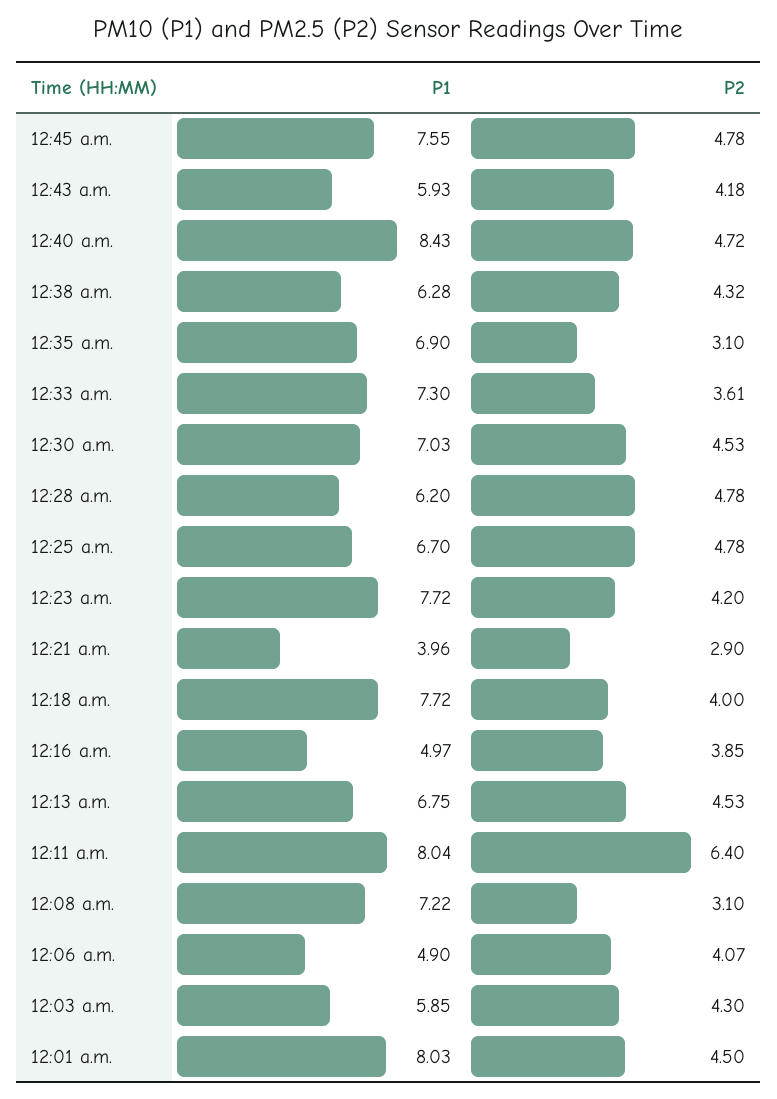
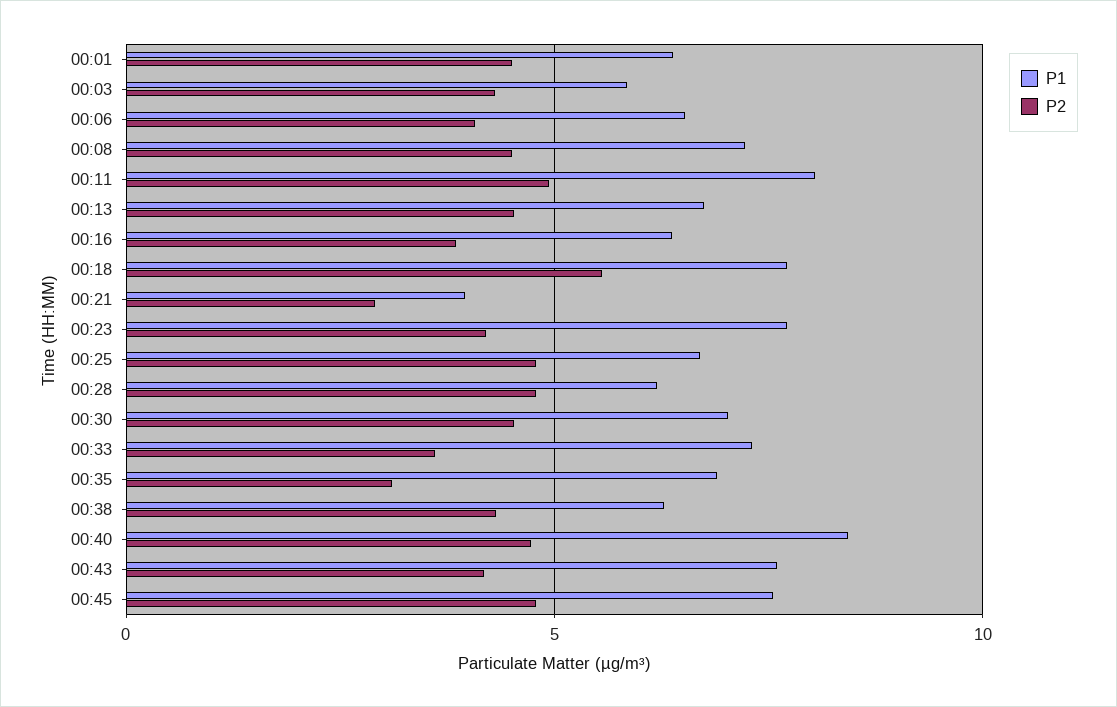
  {
    "P1": {
      "12:45 a.m.": 7.55,
-     "12:43 a.m.": 5.93,
+     "12:43 a.m.": 7.5,
      "12:40 a.m.": 8.43,
      "12:38 a.m.": 6.28,
      "12:35 a.m.": 6.9,
      "12:33 a.m.": 7.3,
      "12:30 a.m.": 7.03,
      "12:28 a.m.": 6.2,
      "12:25 a.m.": 6.7,
      "12:23 a.m.": 7.72,
      "12:21 a.m.": 3.96,
      "12:18 a.m.": 7.72,
-     "12:16 a.m.": 4.97,
+     "12:16 a.m.": 6.5,
      "12:13 a.m.": 6.75,
      "12:11 a.m.": 8.04,
      "12:08 a.m.": 7.22,
-     "12:06 a.m.": 4.9,
+     "12:06 a.m.": 6.5,
      "12:03 a.m.": 5.85,
-     "12:01 a.m.": 8.03
+     "12:01 a.m.": 6.5
    },
    "P2": {
      "12:45 a.m.": 4.78,
      "12:43 a.m.": 4.18,
      "12:40 a.m.": 4.72,
      "12:38 a.m.": 4.32,
      "12:35 a.m.": 3.1,
      "12:33 a.m.": 3.61,
      "12:30 a.m.": 4.53,
      "12:28 a.m.": 4.78,
      "12:25 a.m.": 4.78,
      "12:23 a.m.": 4.2,
      "12:21 a.m.": 2.9,
-     "12:18 a.m.": 4,
+     "12:18 a.m.": 5.5,
      "12:16 a.m.": 3.85,
      "12:13 a.m.": 4.53,
-     "12:11 a.m.": 6.4,
+     "12:11 a.m.": 5,
-     "12:08 a.m.": 3.1,
+     "12:08 a.m.": 4.5,
      "12:06 a.m.": 4.07,
      "12:03 a.m.": 4.3,
      "12:01 a.m.": 4.5
    }
  }

